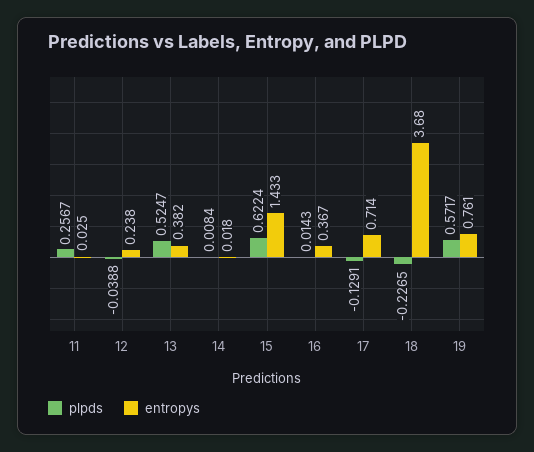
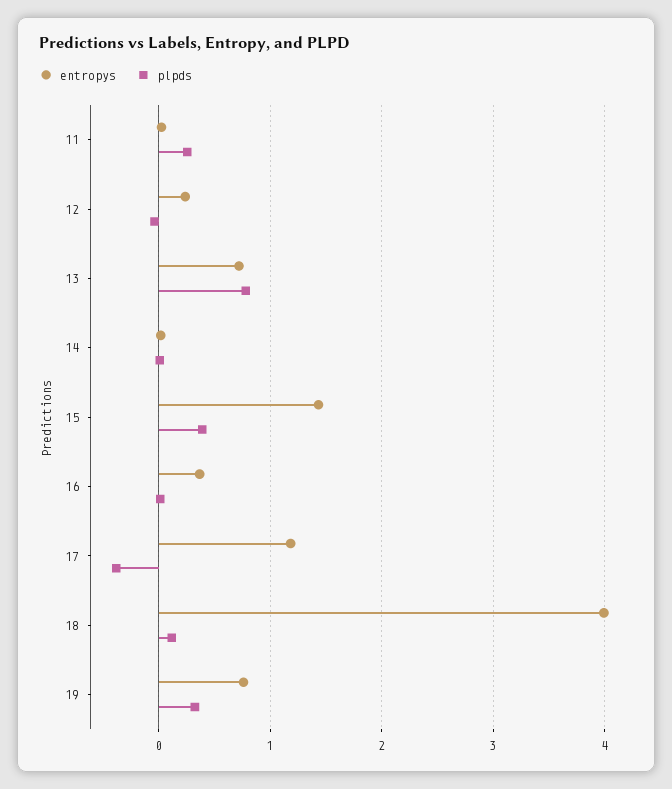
  {
    "plpds": {
      "11": 0.2567,
      "12": -0.0388,
-     "13": 0.5247,
+     "13": 0.8,
      "14": 0.0084,
-     "15": 0.6224,
+     "15": 0.4,
      "16": 0.0143,
-     "17": -0.1291,
+     "17": -0.4,
-     "18": -0.2265,
+     "18": 0.1,
-     "19": 0.5717
+     "19": 0.3
    },
    "entropys": {
      "11": 0.025,
      "12": 0.238,
-     "13": 0.382,
+     "13": 0.7,
      "14": 0.018,
      "15": 1.433,
      "16": 0.367,
-     "17": 0.714,
+     "17": 1.2,
-     "18": 3.68,
+     "18": 4,
      "19": 0.761
    }
  }

